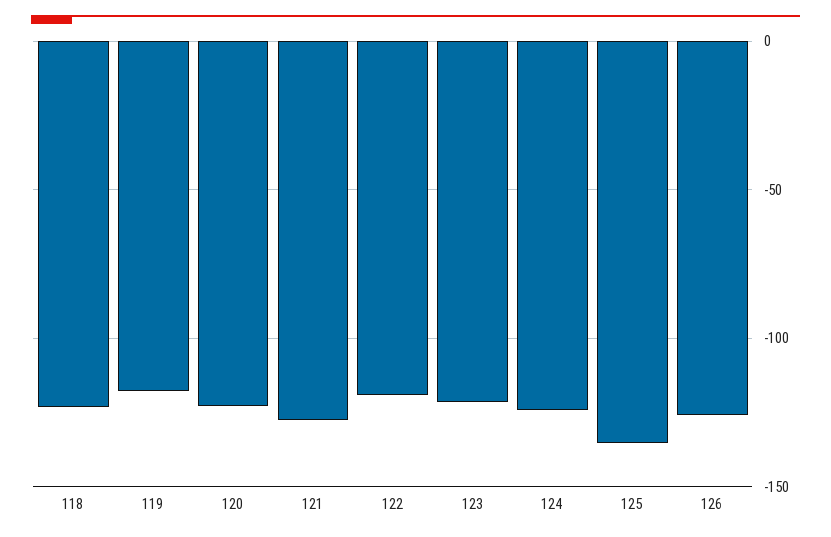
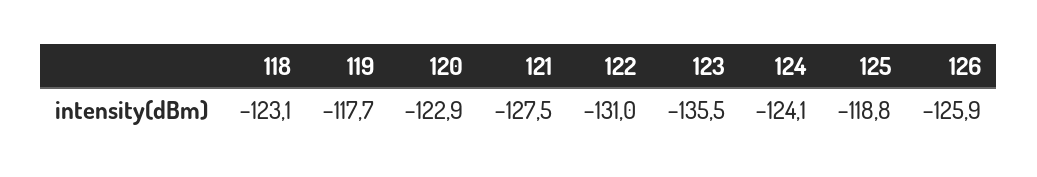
  {
    "118": -123.1,
    "119": -117.7,
    "120": -122.9,
    "121": -127.5,
-   "122": -120,
+   "122": -131,
-   "123": -120,
+   "123": -135.5,
    "124": -124.1,
-   "125": -135,
+   "125": -118.8,
    "126": -125.9
  }

